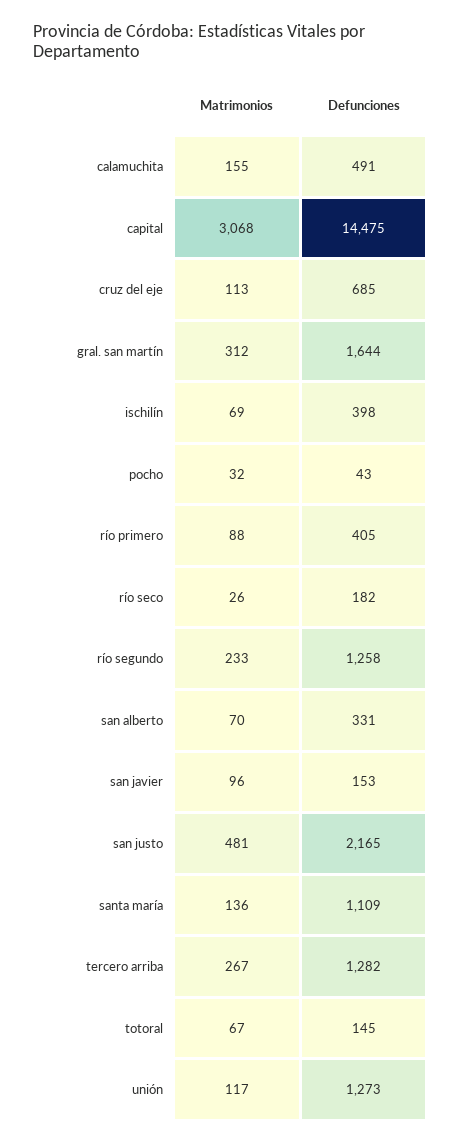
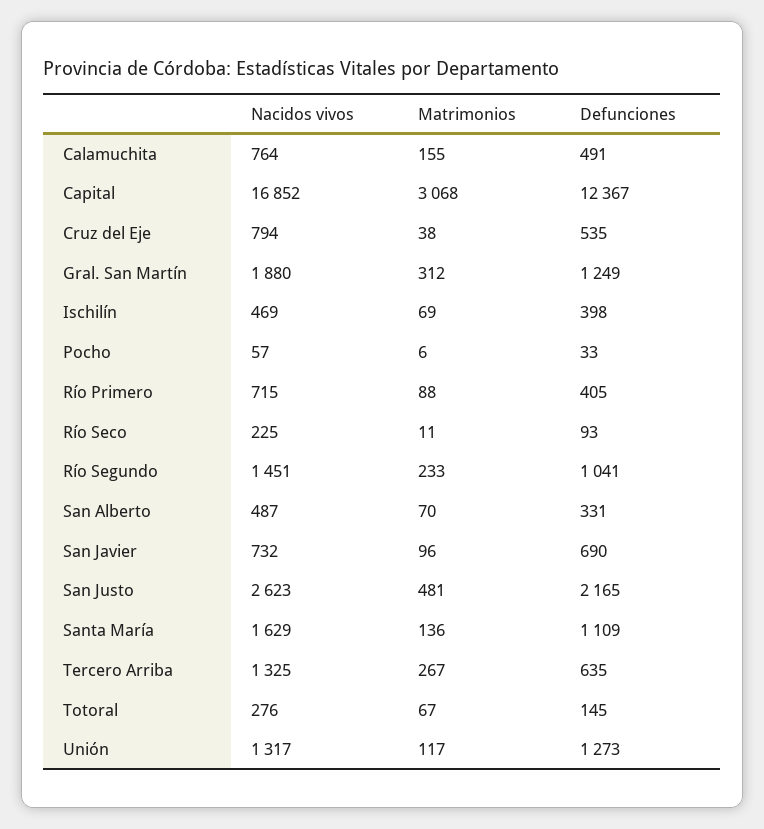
  {
    "Matrimonios": {
      "calamuchita": 155,
      "capital": 3068,
-     "cruz del eje": 113,
+     "cruz del eje": 38,
      "gral. san martín": 312,
      "ischilín": 69,
-     "pocho": 32,
+     "pocho": 6,
      "río primero": 88,
-     "río seco": 26,
+     "río seco": 11,
      "río segundo": 233,
      "san alberto": 70,
      "san javier": 96,
      "san justo": 481,
      "santa maría": 136,
      "tercero arriba": 267,
      "totoral": 67,
      "unión": 117
    },
    "Defunciones": {
      "calamuchita": 491,
-     "capital": 14475,
+     "capital": 12367,
-     "cruz del eje": 685,
+     "cruz del eje": 535,
-     "gral. san martín": 1644,
+     "gral. san martín": 1249,
      "ischilín": 398,
-     "pocho": 43,
+     "pocho": 33,
      "río primero": 405,
-     "río seco": 182,
+     "río seco": 93,
-     "río segundo": 1258,
+     "río segundo": 1041,
      "san alberto": 331,
-     "san javier": 153,
+     "san javier": 690,
      "san justo": 2165,
      "santa maría": 1109,
-     "tercero arriba": 1282,
+     "tercero arriba": 635,
      "totoral": 145,
      "unión": 1273
-   }
+   },
+   "Nacidos vivos": {
+     "calamuchita": 764,
+     "capital": 16852,
+     "cruz del eje": 794,
+     "gral. san martín": 1880,
+     "ischilín": 469,
+     "pocho": 57,
+     "río primero": 715,
+     "río seco": 225,
+     "río segundo": 1451,
+     "san alberto": 487,
+     "san javier": 732,
+     "san justo": 2623,
+     "santa maría": 1629,
+     "tercero arriba": 1325,
+     "totoral": 276,
+     "unión": 1317
+   }
  }

